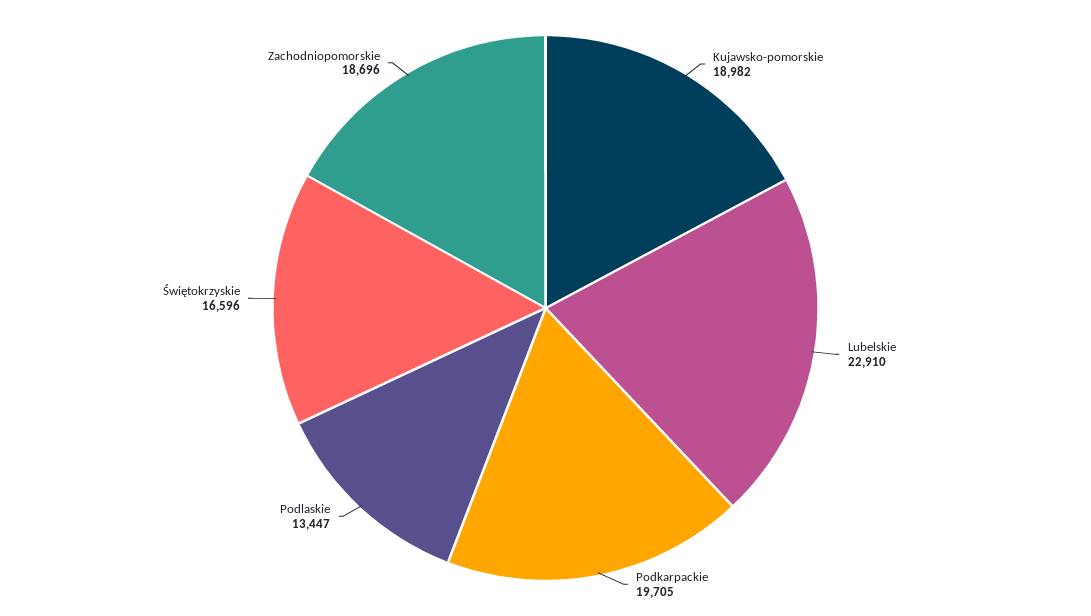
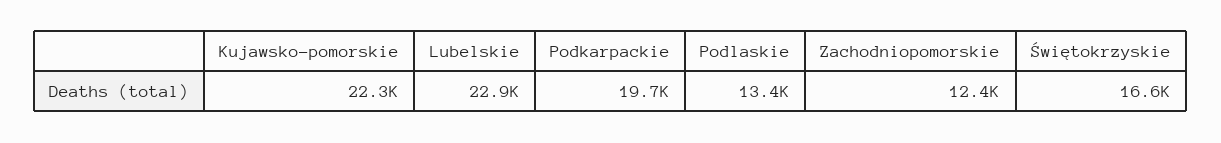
  {
-   "Kujawsko-pomorskie": 18982,
+   "Kujawsko-pomorskie": 22300,
    "Lubelskie": 22910,
    "Podkarpackie": 19705,
    "Podlaskie": 13447,
    "Świętokrzyskie": 16596,
-   "Zachodniopomorskie": 18696
+   "Zachodniopomorskie": 12400
  }

